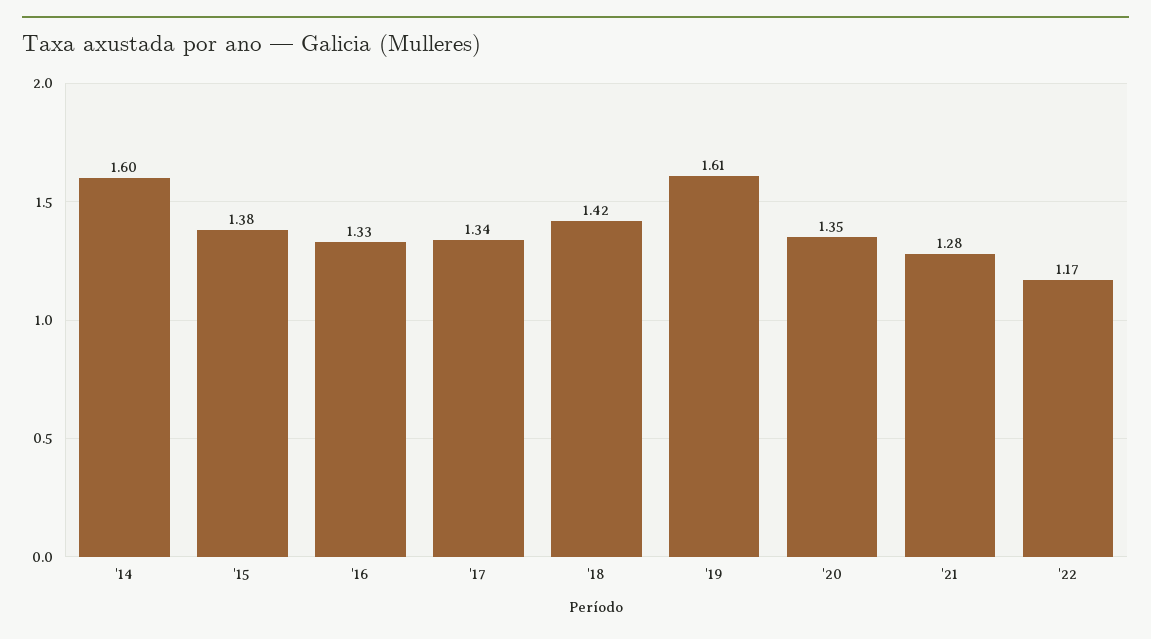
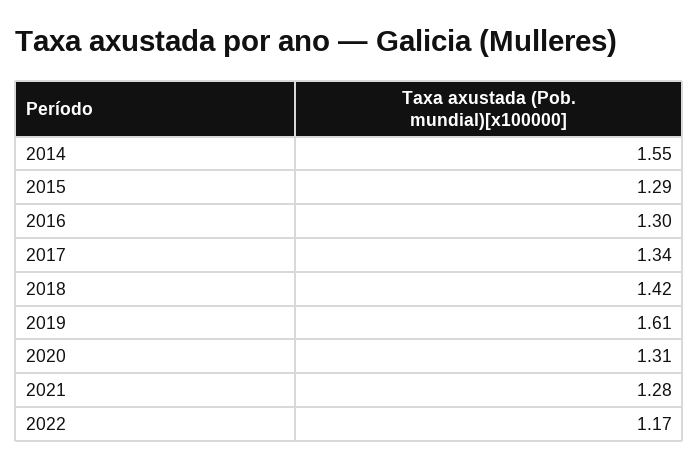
  {
-   "'14": 1.6,
+   "'14": 1.55,
-   "'15": 1.38,
+   "'15": 1.29,
-   "'16": 1.33,
+   "'16": 1.3,
    "'17": 1.34,
    "'18": 1.42,
    "'19": 1.61,
-   "'20": 1.35,
+   "'20": 1.31,
    "'21": 1.28,
    "'22": 1.17
  }

